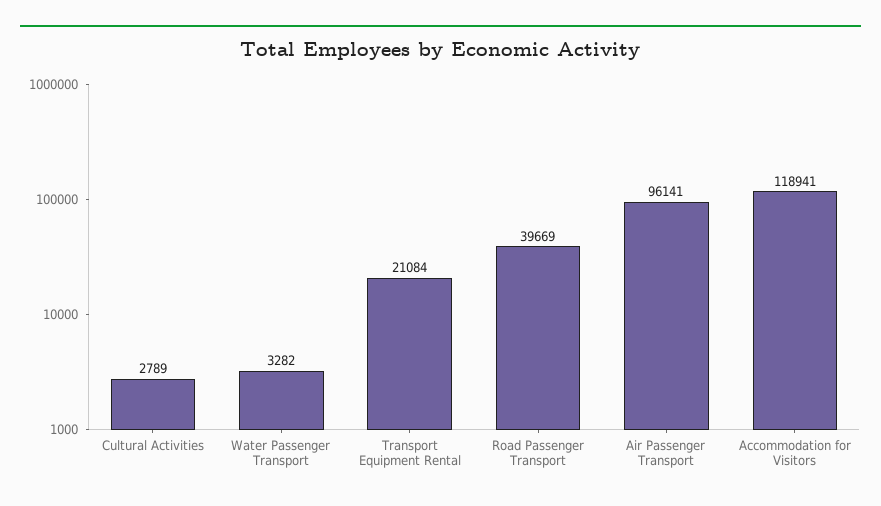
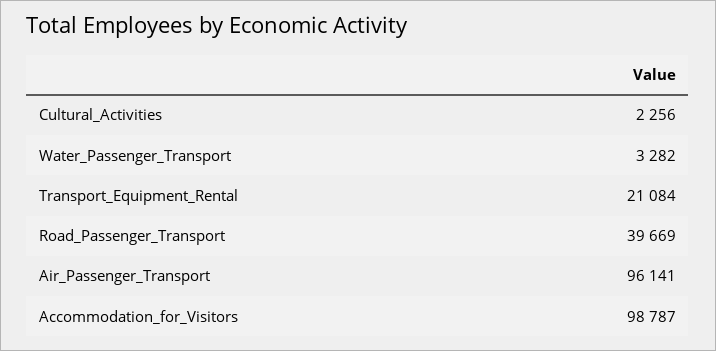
  {
-   "Cultural Activities": 2789,
+   "Cultural Activities": 2256,
    "Water Passenger Transport": 3282,
    "Transport Equipment Rental": 21084,
    "Road Passenger Transport": 39669,
    "Air Passenger Transport": 96141,
-   "Accommodation for Visitors": 118941
+   "Accommodation for Visitors": 98787
  }

